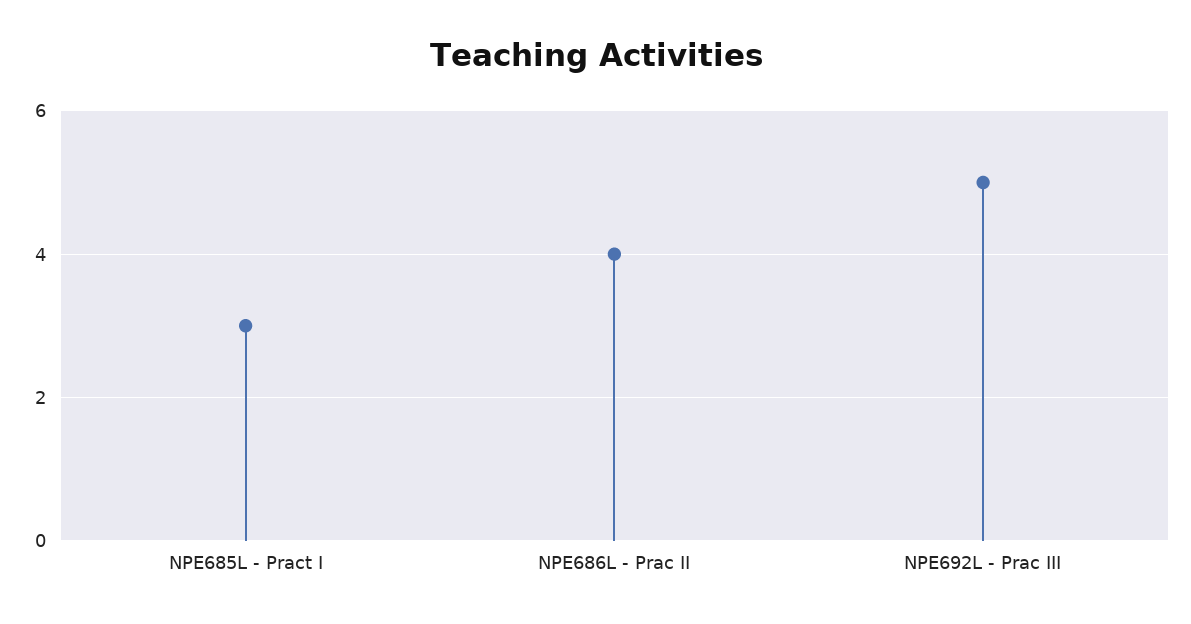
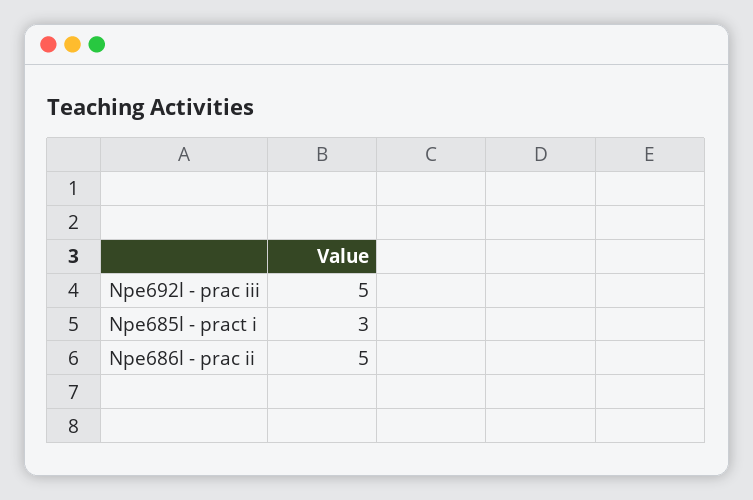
  {
    "NPE685L - Pract I": 3,
-   "NPE686L - Prac II": 4,
+   "NPE686L - Prac II": 5,
    "NPE692L - Prac III": 5
  }

